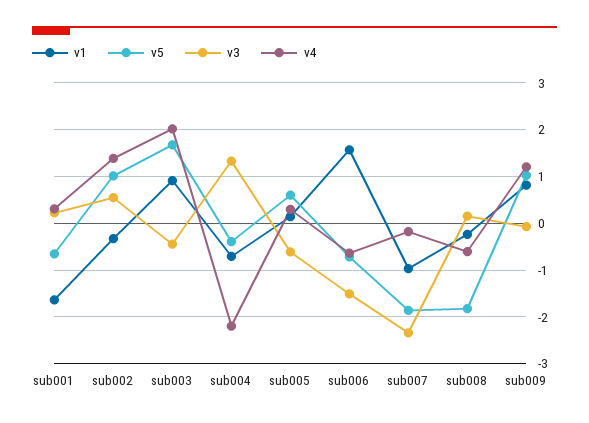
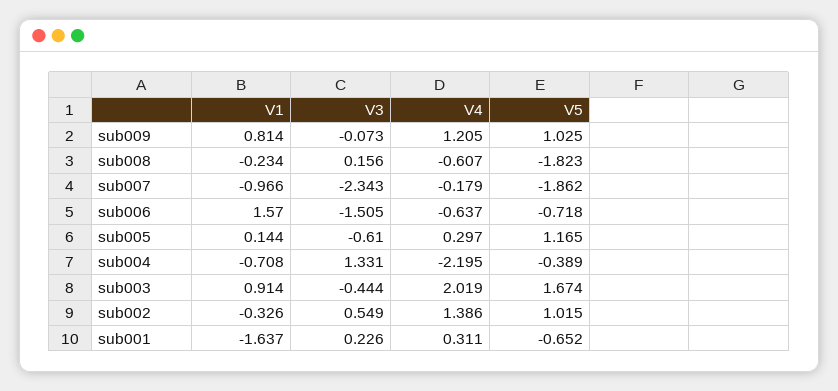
  {
    "v1": {
      "sub001": -1.637,
      "sub002": -0.326,
      "sub003": 0.914,
      "sub004": -0.708,
      "sub005": 0.144,
      "sub006": 1.57,
      "sub007": -0.966,
      "sub008": -0.234,
      "sub009": 0.814
    },
    "v5": {
      "sub001": -0.652,
      "sub002": 1.015,
      "sub003": 1.674,
      "sub004": -0.389,
-     "sub005": 0.6,
+     "sub005": 1.165,
      "sub006": -0.718,
      "sub007": -1.862,
      "sub008": -1.823,
      "sub009": 1.025
    },
    "v3": {
      "sub001": 0.226,
      "sub002": 0.549,
      "sub003": -0.444,
      "sub004": 1.331,
      "sub005": -0.61,
      "sub006": -1.505,
      "sub007": -2.343,
      "sub008": 0.156,
      "sub009": -0.073
    },
    "v4": {
      "sub001": 0.311,
      "sub002": 1.386,
      "sub003": 2.019,
      "sub004": -2.195,
      "sub005": 0.297,
      "sub006": -0.637,
      "sub007": -0.179,
      "sub008": -0.607,
      "sub009": 1.205
    }
  }

